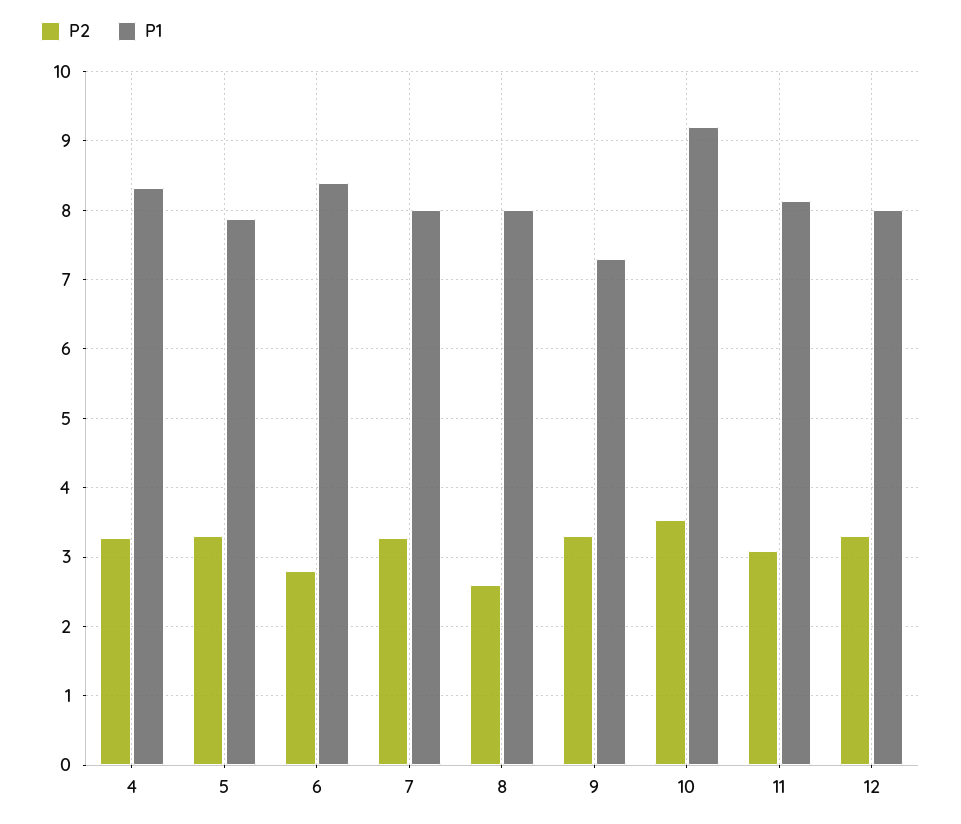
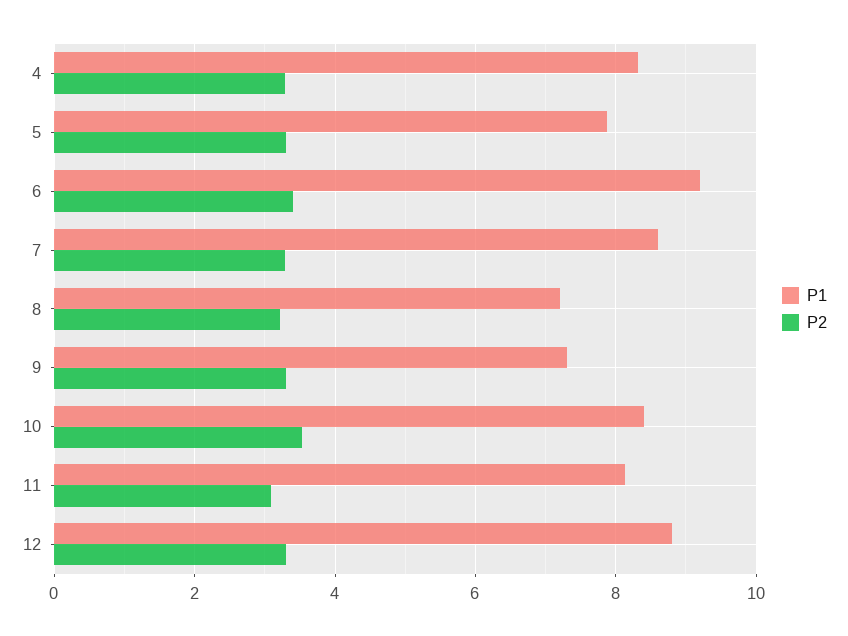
  {
    "P2": {
      "4": 3.3,
      "5": 3.3,
-     "6": 2.8,
+     "6": 3.4,
      "7": 3.3,
-     "8": 2.6,
+     "8": 3.2,
      "9": 3.3,
      "10": 3.5,
      "11": 3.1,
      "12": 3.3
    },
    "P1": {
      "4": 8.3,
      "5": 7.9,
-     "6": 8.4,
+     "6": 9.2,
-     "7": 8,
+     "7": 8.6,
-     "8": 8,
+     "8": 7.2,
      "9": 7.3,
-     "10": 9.2,
+     "10": 8.4,
      "11": 8.1,
-     "12": 8
+     "12": 8.8
    }
  }

